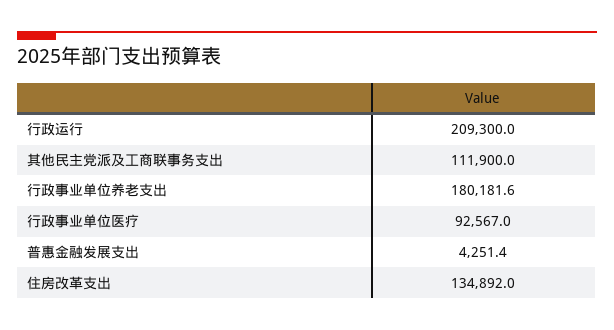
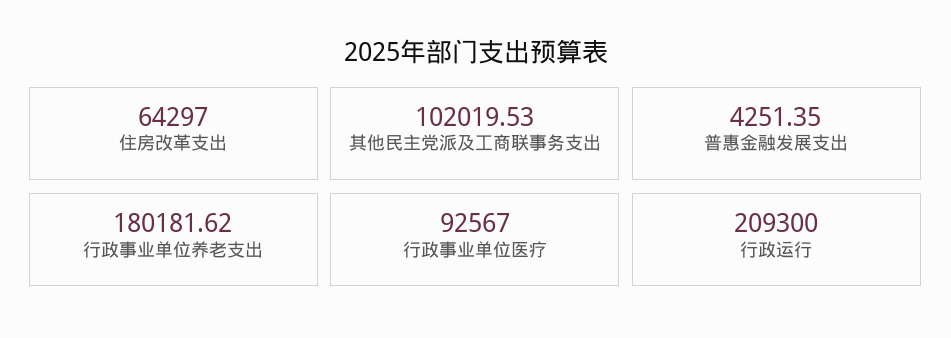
  {
    "行政运行": 209300,
-   "其他民主党派及工商联事务支出": 111900,
+   "其他民主党派及工商联事务支出": 102019.53,
    "行政事业单位养老支出": 180181.62,
    "行政事业单位医疗": 92567,
    "普惠金融发展支出": 4251.35,
-   "住房改革支出": 134892
+   "住房改革支出": 64297
  }

